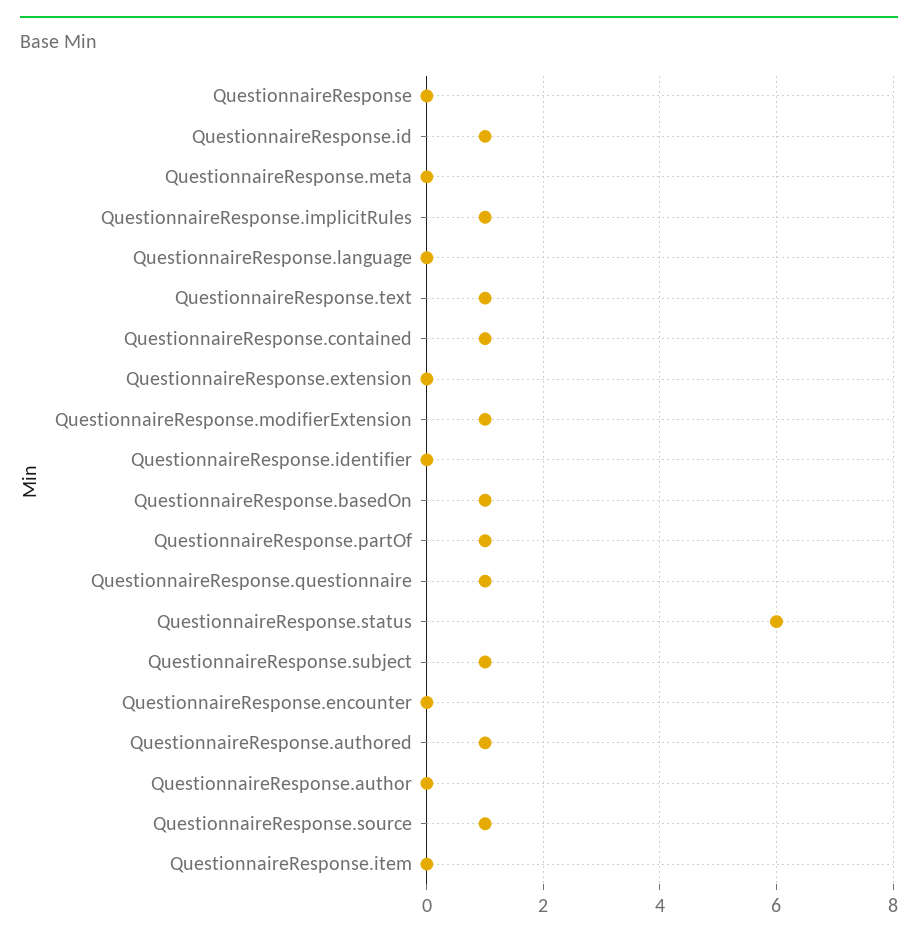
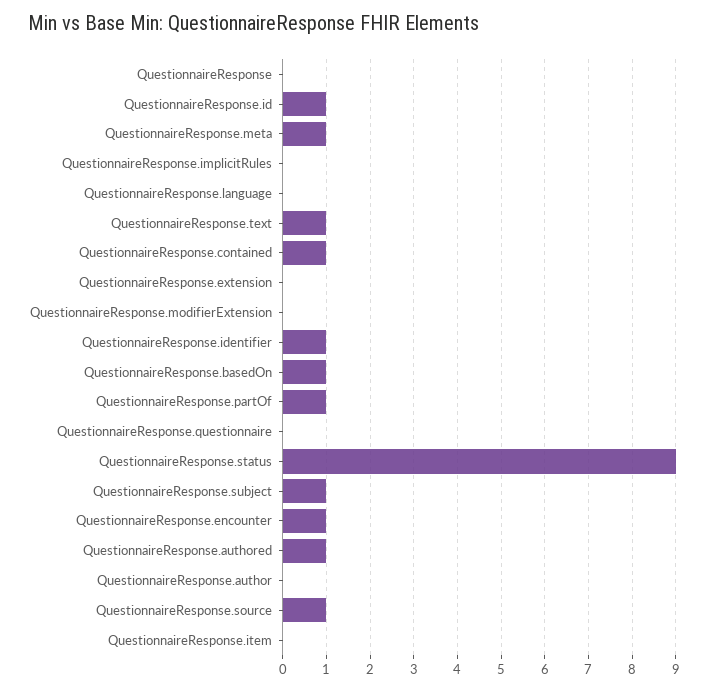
  {
    "QuestionnaireResponse": 0,
    "QuestionnaireResponse.id": 1,
-   "QuestionnaireResponse.meta": 0,
+   "QuestionnaireResponse.meta": 1,
-   "QuestionnaireResponse.implicitRules": 1,
+   "QuestionnaireResponse.implicitRules": 0,
    "QuestionnaireResponse.language": 0,
    "QuestionnaireResponse.text": 1,
    "QuestionnaireResponse.contained": 1,
    "QuestionnaireResponse.extension": 0,
-   "QuestionnaireResponse.modifierExtension": 1,
+   "QuestionnaireResponse.modifierExtension": 0,
-   "QuestionnaireResponse.identifier": 0,
+   "QuestionnaireResponse.identifier": 1,
    "QuestionnaireResponse.basedOn": 1,
    "QuestionnaireResponse.partOf": 1,
-   "QuestionnaireResponse.questionnaire": 1,
+   "QuestionnaireResponse.questionnaire": 0,
-   "QuestionnaireResponse.status": 6,
+   "QuestionnaireResponse.status": 9,
    "QuestionnaireResponse.subject": 1,
-   "QuestionnaireResponse.encounter": 0,
+   "QuestionnaireResponse.encounter": 1,
    "QuestionnaireResponse.authored": 1,
    "QuestionnaireResponse.author": 0,
    "QuestionnaireResponse.source": 1,
    "QuestionnaireResponse.item": 0
  }

